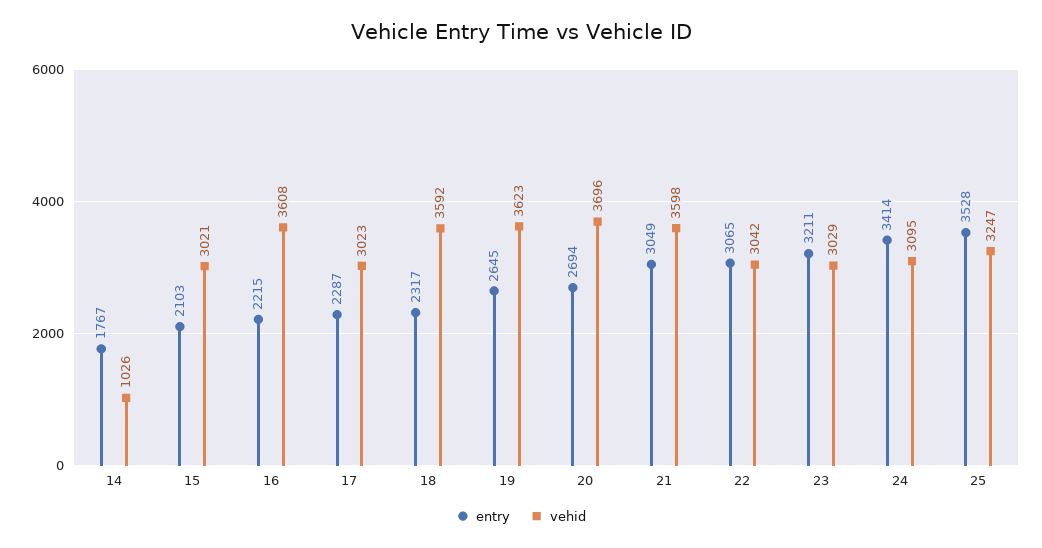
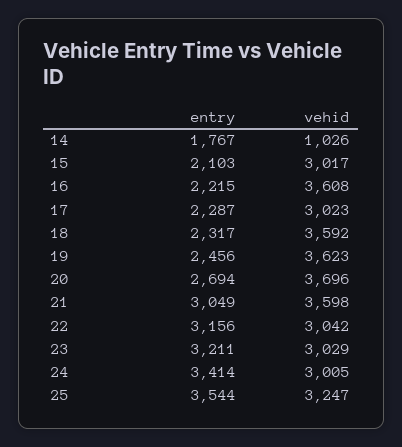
  {
    "entry": {
      "14": 1767,
      "15": 2103,
      "16": 2215,
      "17": 2287,
      "18": 2317,
-     "19": 2645,
+     "19": 2456,
      "20": 2694,
      "21": 3049,
-     "22": 3065,
+     "22": 3156,
      "23": 3211,
      "24": 3414,
-     "25": 3528
+     "25": 3544
    },
    "vehid": {
      "14": 1026,
-     "15": 3021,
+     "15": 3017,
      "16": 3608,
      "17": 3023,
      "18": 3592,
      "19": 3623,
      "20": 3696,
      "21": 3598,
      "22": 3042,
      "23": 3029,
-     "24": 3095,
+     "24": 3005,
      "25": 3247
    }
  }

